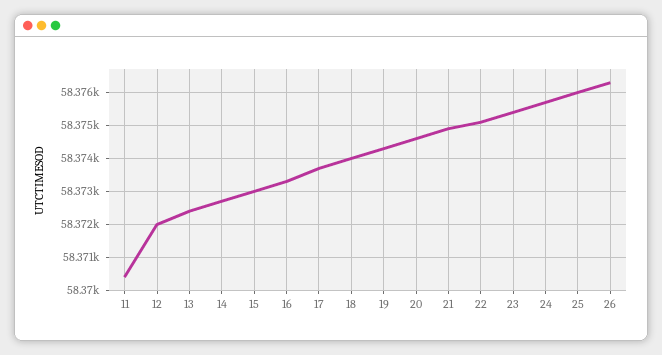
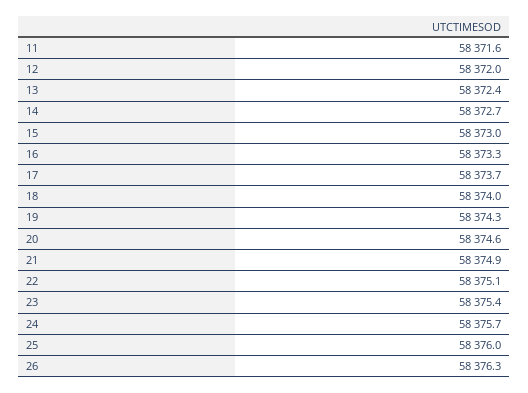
  {
-   "11": 58370.5,
+   "11": 58371.6,
    "12": 58372,
    "13": 58372.4,
    "14": 58372.7,
    "15": 58373,
    "16": 58373.3,
    "17": 58373.7,
    "18": 58374,
    "19": 58374.3,
    "20": 58374.6,
    "21": 58374.9,
    "22": 58375.1,
    "23": 58375.4,
    "24": 58375.7,
    "25": 58376,
    "26": 58376.3
  }

